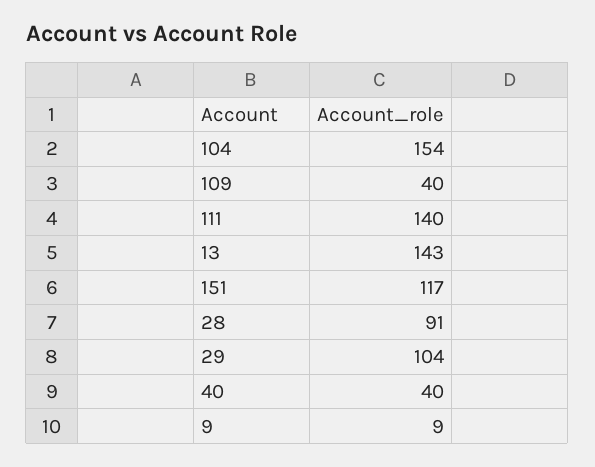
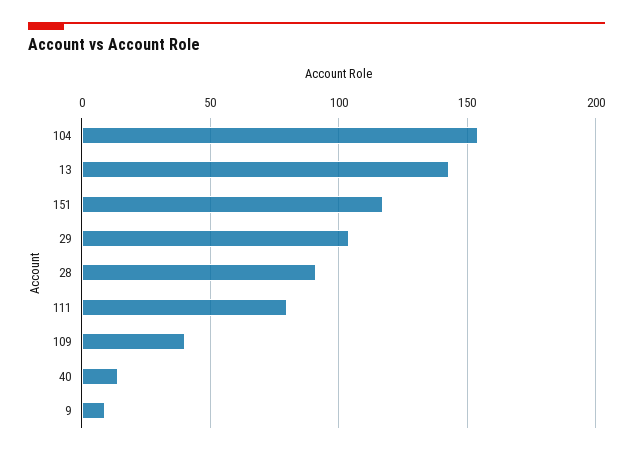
  {
    "104": 154,
    "109": 40,
-   "111": 140,
+   "111": 80,
    "13": 143,
    "151": 117,
    "28": 91,
    "29": 104,
-   "40": 40,
+   "40": 15,
    "9": 9
  }

